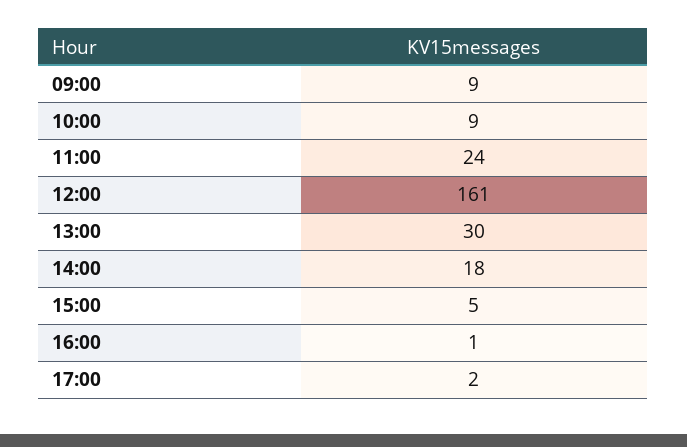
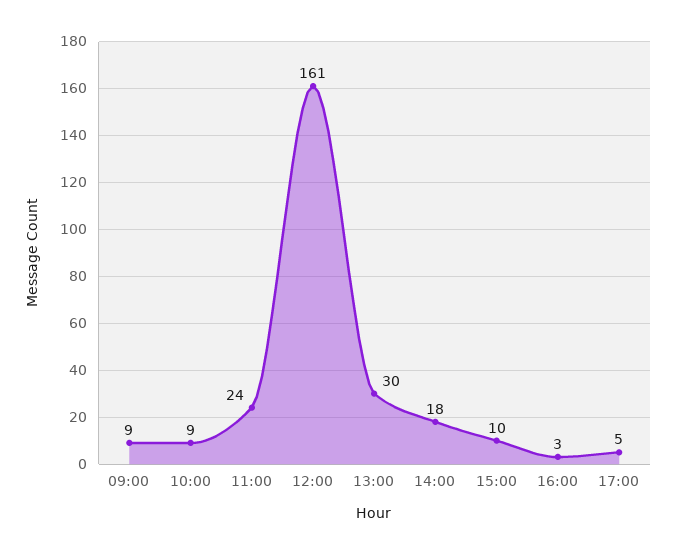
  {
    "09:00": 9,
    "10:00": 9,
    "11:00": 24,
    "12:00": 161,
    "13:00": 30,
    "14:00": 18,
-   "15:00": 5,
+   "15:00": 10,
-   "16:00": 1,
+   "16:00": 3,
-   "17:00": 2
+   "17:00": 5
  }

